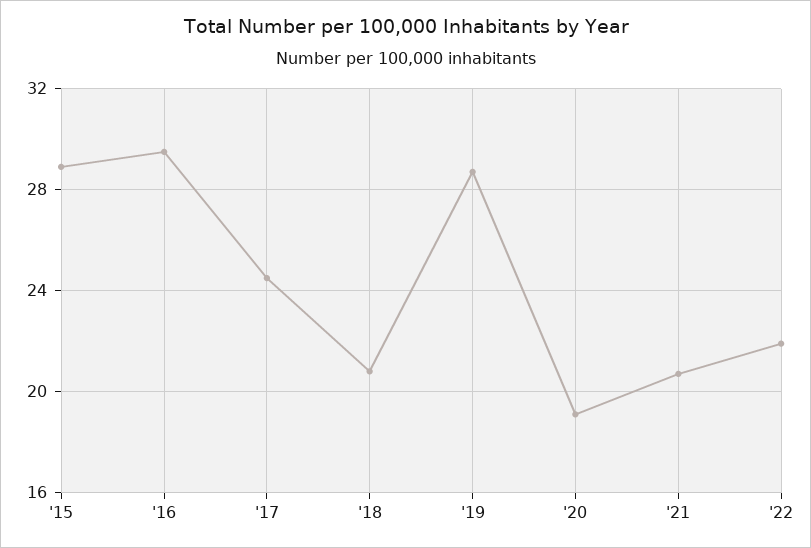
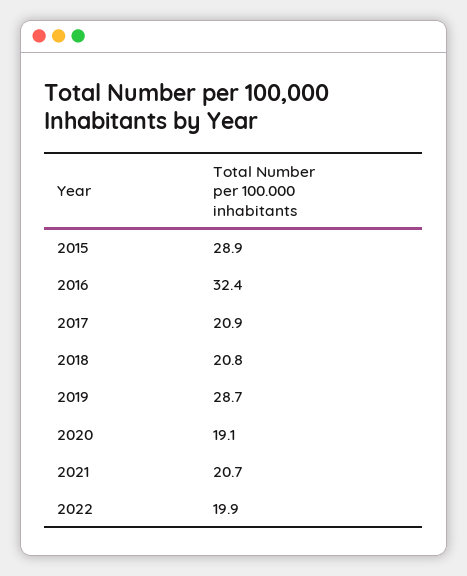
  {
    "'15": 28.9,
-   "'16": 29.5,
+   "'16": 32.4,
-   "'17": 24.5,
+   "'17": 20.9,
    "'18": 20.8,
    "'19": 28.7,
    "'20": 19.1,
    "'21": 20.7,
-   "'22": 22
+   "'22": 19.9
  }

